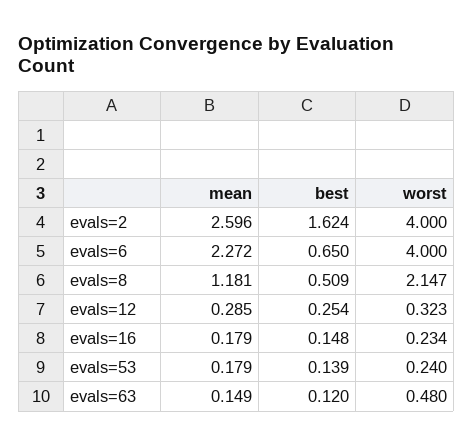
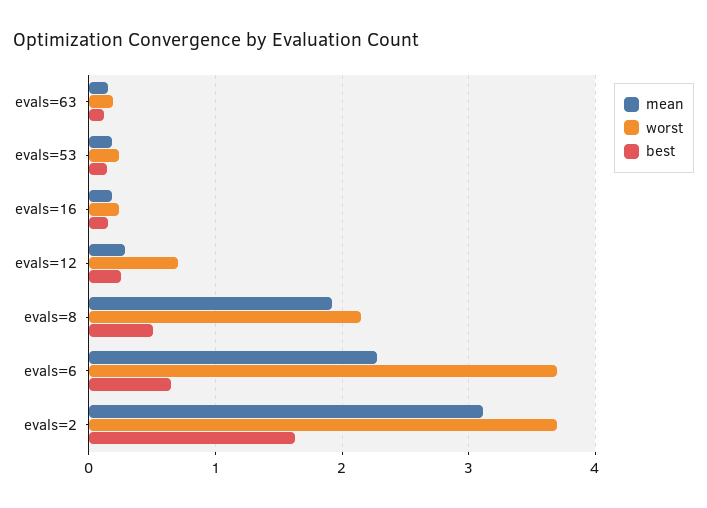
  {
    "mean": {
-     "evals=2": 2.596,
+     "evals=2": 3.1,
      "evals=6": 2.272,
-     "evals=8": 1.181,
+     "evals=8": 1.9,
      "evals=12": 0.285,
      "evals=16": 0.179,
      "evals=53": 0.179,
      "evals=63": 0.149
    },
    "best": {
      "evals=2": 1.624,
      "evals=6": 0.65,
      "evals=8": 0.509,
      "evals=12": 0.254,
      "evals=16": 0.148,
      "evals=53": 0.139,
      "evals=63": 0.12
    },
    "worst": {
-     "evals=2": 4,
+     "evals=2": 3.7,
-     "evals=6": 4,
+     "evals=6": 3.7,
      "evals=8": 2.147,
-     "evals=12": 0.323,
+     "evals=12": 0.7,
      "evals=16": 0.234,
      "evals=53": 0.24,
-     "evals=63": 0.48
+     "evals=63": 0.2
    }
  }

